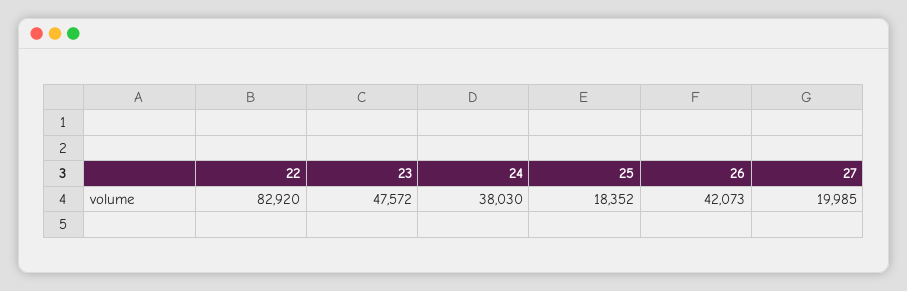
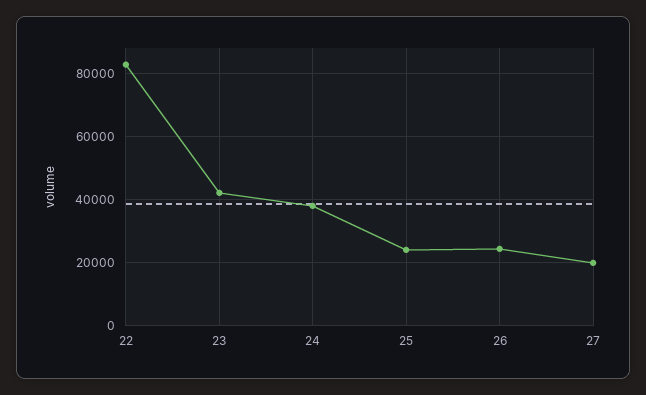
  {
    "22": 82920,
-   "23": 47572,
+   "23": 42000,
    "24": 38030,
-   "25": 18352,
+   "25": 24000,
-   "26": 42073,
+   "26": 24000,
    "27": 19985
  }

